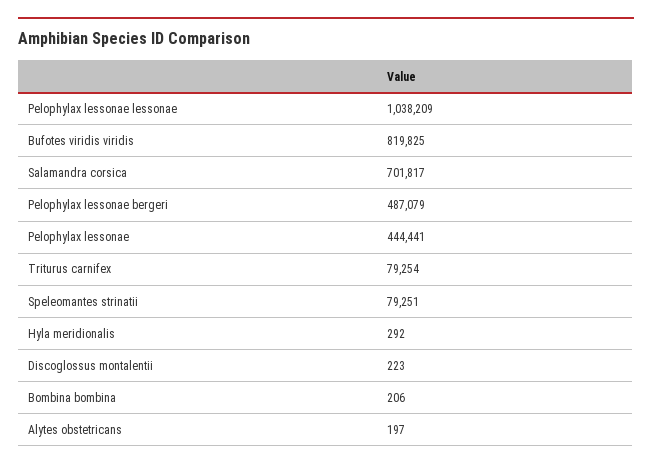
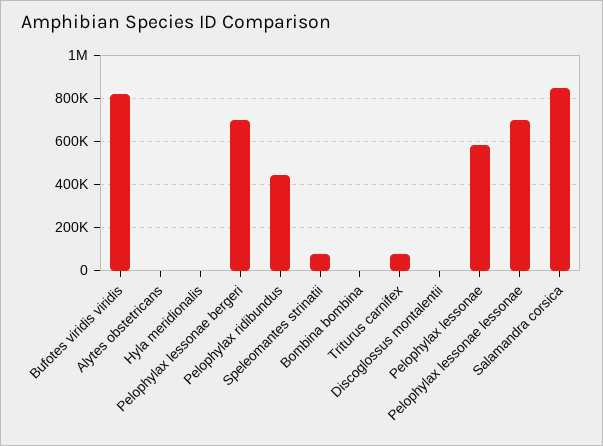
  {
-   "Pelophylax lessonae lessonae": 1038209,
+   "Pelophylax lessonae lessonae": 700000,
    "Bufotes viridis viridis": 819825,
-   "Salamandra corsica": 701817,
+   "Salamandra corsica": 850000,
-   "Pelophylax lessonae bergeri": 487079,
+   "Pelophylax lessonae bergeri": 700000,
-   "Pelophylax lessonae": 444441,
+   "Pelophylax lessonae": 600000,
    "Triturus carnifex": 79254,
    "Speleomantes strinatii": 79251,
    "Hyla meridionalis": 292,
    "Discoglossus montalentii": 223,
    "Bombina bombina": 206,
-   "Alytes obstetricans": 197
+   "Alytes obstetricans": 197,
+   "Pelophylax ridibundus": 450000
  }

